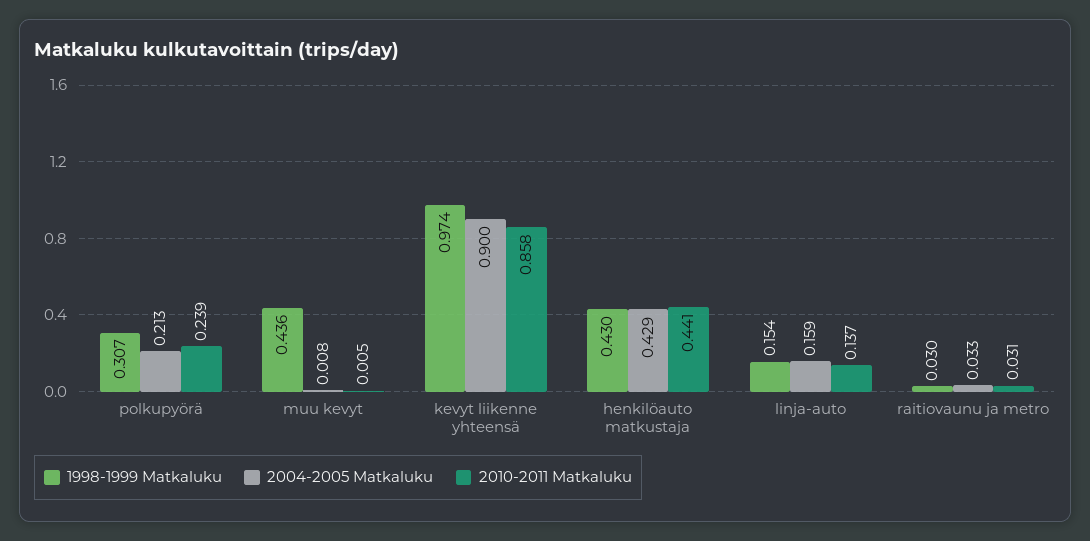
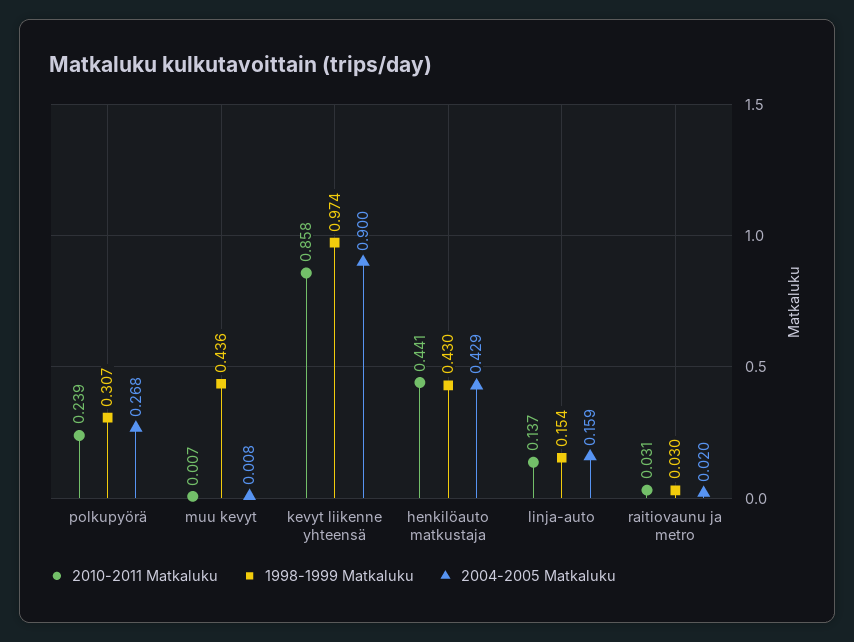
  {
    "1998-1999 Matkaluku": {
      "polkupyörä": 0.307,
      "muu kevyt": 0.436,
      "kevyt liikenne yhteensä": 0.974,
      "henkilöauto matkustaja": 0.43,
      "linja-auto": 0.154,
      "raitiovaunu ja metro": 0.03
    },
    "2004-2005 Matkaluku": {
-     "polkupyörä": 0.213,
+     "polkupyörä": 0.268,
      "muu kevyt": 0.008,
      "kevyt liikenne yhteensä": 0.9,
      "henkilöauto matkustaja": 0.429,
      "linja-auto": 0.159,
-     "raitiovaunu ja metro": 0.033
+     "raitiovaunu ja metro": 0.02
    },
    "2010-2011 Matkaluku": {
      "polkupyörä": 0.239,
-     "muu kevyt": 0.005,
+     "muu kevyt": 0.007,
      "kevyt liikenne yhteensä": 0.858,
      "henkilöauto matkustaja": 0.441,
      "linja-auto": 0.137,
      "raitiovaunu ja metro": 0.031
    }
  }

